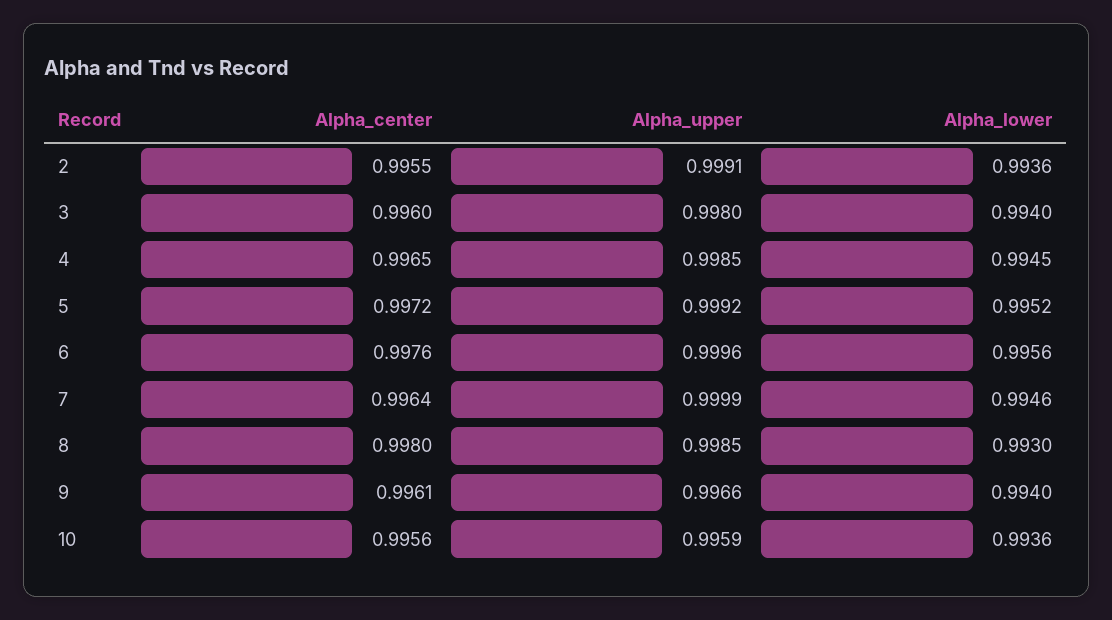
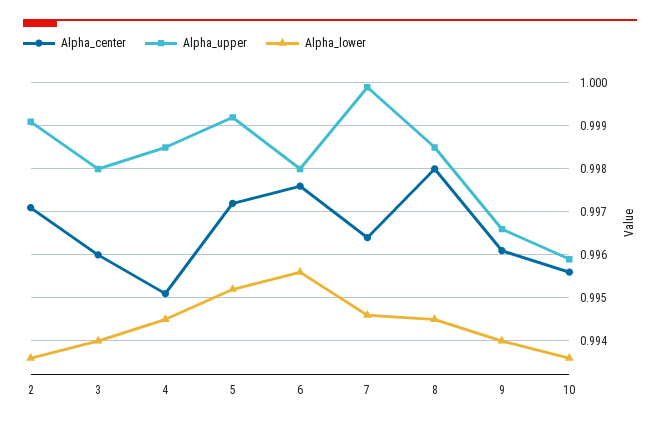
  {
    "Alpha_center": {
-     "2": 0.9955,
+     "2": 0.997,
      "3": 0.996,
-     "4": 0.9965,
+     "4": 0.995,
      "5": 0.9972,
      "6": 0.9976,
      "7": 0.9964,
      "8": 0.998,
      "9": 0.9961,
      "10": 0.9956
    },
    "Alpha_upper": {
      "2": 0.9991,
      "3": 0.998,
      "4": 0.9985,
      "5": 0.9992,
-     "6": 0.9996,
+     "6": 0.998,
      "7": 0.9999,
      "8": 0.9985,
      "9": 0.9966,
      "10": 0.9959
    },
    "Alpha_lower": {
      "2": 0.9936,
      "3": 0.994,
      "4": 0.9945,
      "5": 0.9952,
      "6": 0.9956,
      "7": 0.9946,
-     "8": 0.993,
+     "8": 0.9945,
      "9": 0.994,
      "10": 0.9936
    }
  }

